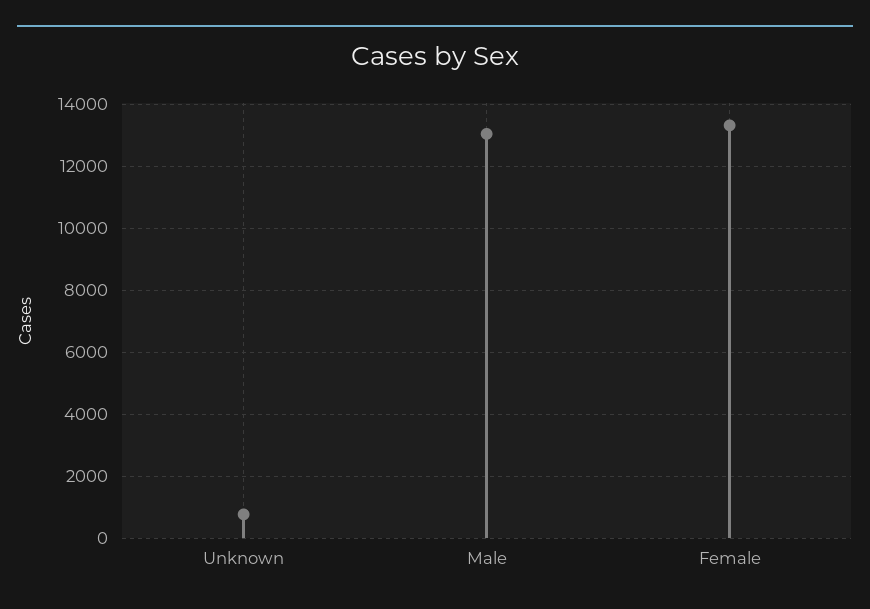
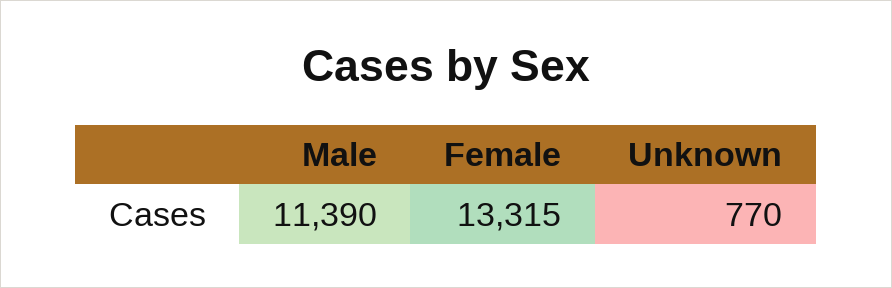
  {
    "Unknown": 770,
-   "Male": 13000,
+   "Male": 11390,
    "Female": 13315
  }

